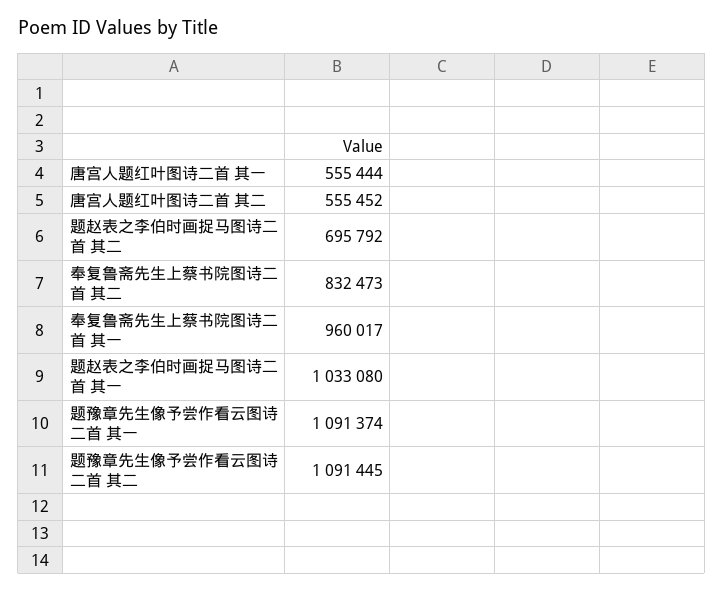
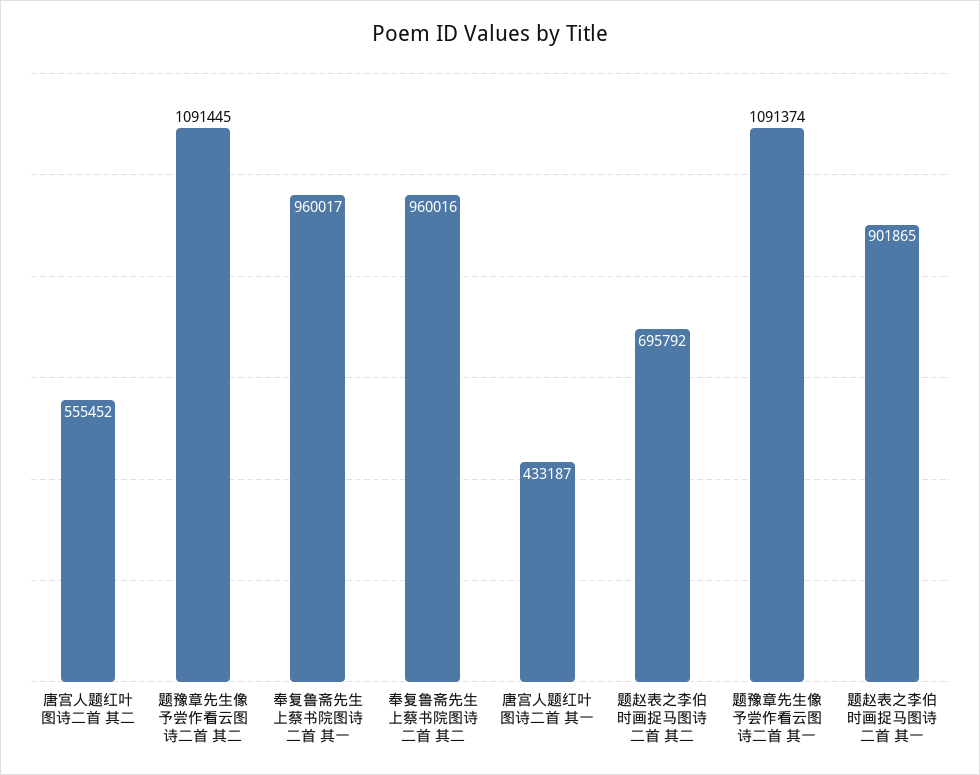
  {
-   "唐宫人题红叶图诗二首 其一": 555444,
+   "唐宫人题红叶图诗二首 其一": 433187,
    "唐宫人题红叶图诗二首 其二": 555452,
    "题赵表之李伯时画捉马图诗二首 其二": 695792,
-   "奉复鲁斋先生上蔡书院图诗二首 其二": 832473,
+   "奉复鲁斋先生上蔡书院图诗二首 其二": 960016,
    "奉复鲁斋先生上蔡书院图诗二首 其一": 960017,
-   "题赵表之李伯时画捉马图诗二首 其一": 1033080,
+   "题赵表之李伯时画捉马图诗二首 其一": 901865,
    "题豫章先生像予尝作看云图诗二首 其一": 1091374,
    "题豫章先生像予尝作看云图诗二首 其二": 1091445
  }

